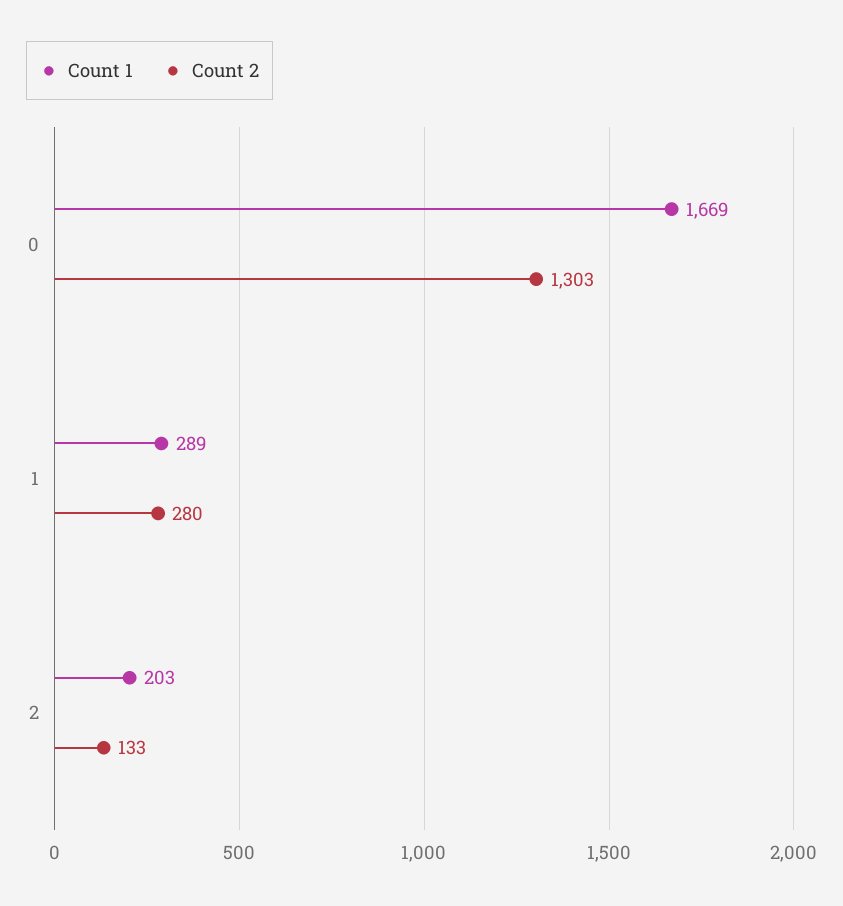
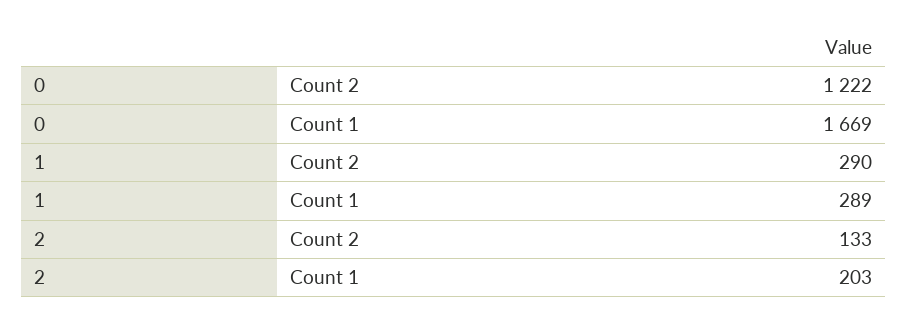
  {
    "Count 1": {
      "0": 1669,
      "1": 289,
      "2": 203
    },
    "Count 2": {
-     "0": 1303,
+     "0": 1222,
-     "1": 280,
+     "1": 290,
      "2": 133
    }
  }

